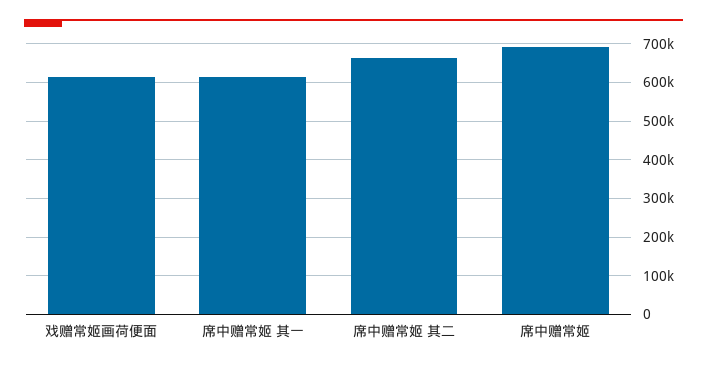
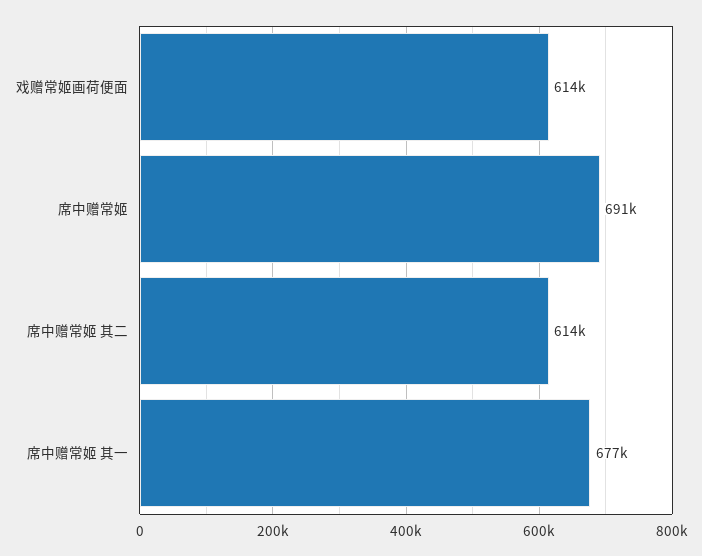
  {
    "戏赠常姬画荷便面": 614000,
-   "席中赠常姬 其一": 620000,
+   "席中赠常姬 其一": 677000,
-   "席中赠常姬 其二": 660000,
+   "席中赠常姬 其二": 614000,
    "席中赠常姬": 691000
  }

